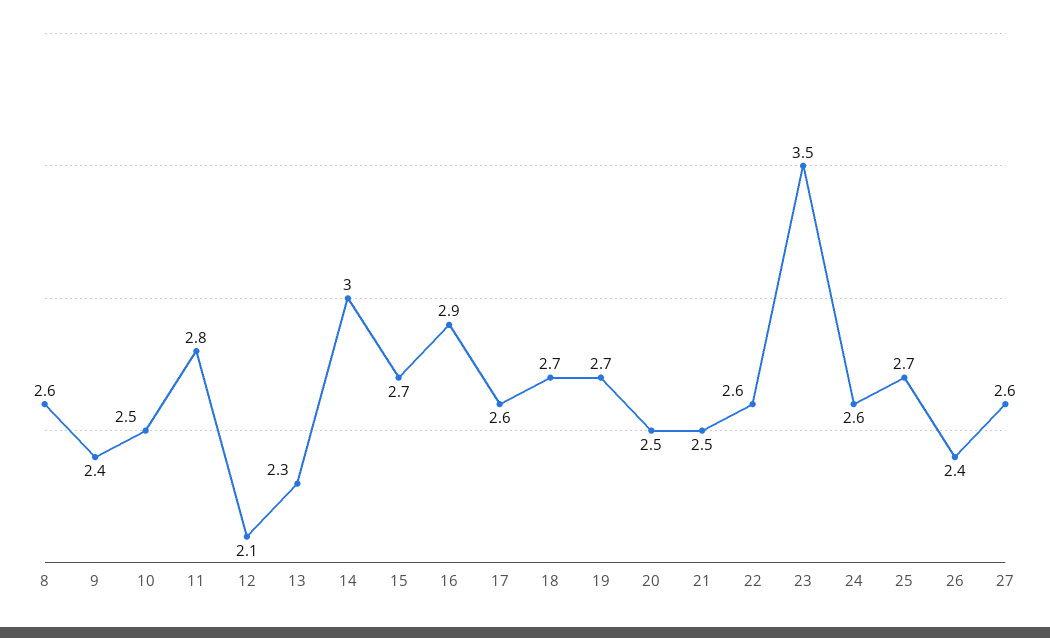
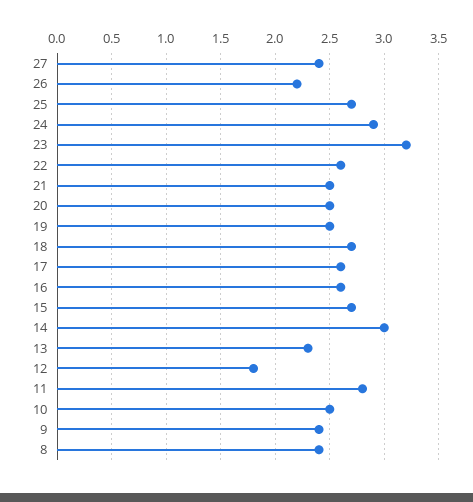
  {
-   "8": 2.6,
+   "8": 2.4,
    "9": 2.4,
    "10": 2.5,
    "11": 2.8,
-   "12": 2.1,
+   "12": 1.8,
    "13": 2.3,
    "14": 3,
    "15": 2.7,
-   "16": 2.9,
+   "16": 2.6,
    "17": 2.6,
    "18": 2.7,
-   "19": 2.7,
+   "19": 2.5,
    "20": 2.5,
    "21": 2.5,
    "22": 2.6,
-   "23": 3.5,
+   "23": 3.2,
-   "24": 2.6,
+   "24": 2.9,
    "25": 2.7,
-   "26": 2.4,
+   "26": 2.2,
-   "27": 2.6
+   "27": 2.4
  }

